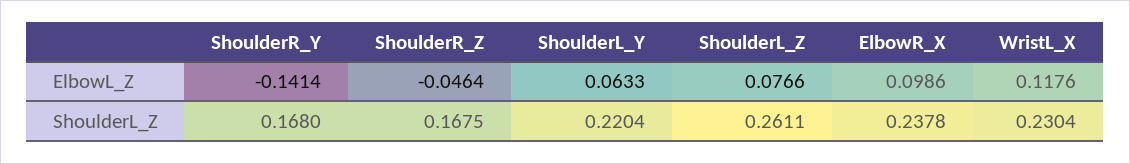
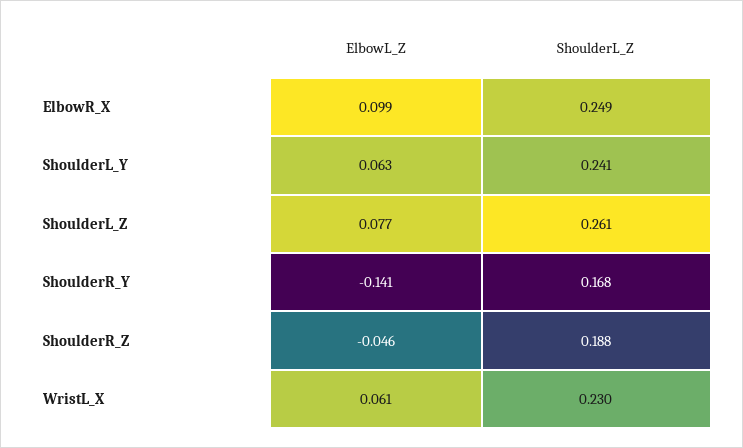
  {
    "ShoulderR_Y": {
      "ElbowL_Z": -0.1414,
      "ShoulderL_Z": 0.168
    },
    "ShoulderR_Z": {
      "ElbowL_Z": -0.0464,
-     "ShoulderL_Z": 0.1675
+     "ShoulderL_Z": 0.188
    },
    "ShoulderL_Y": {
      "ElbowL_Z": 0.0633,
-     "ShoulderL_Z": 0.2204
+     "ShoulderL_Z": 0.241
    },
    "ShoulderL_Z": {
      "ElbowL_Z": 0.0766,
      "ShoulderL_Z": 0.2611
    },
    "ElbowR_X": {
      "ElbowL_Z": 0.0986,
-     "ShoulderL_Z": 0.2378
+     "ShoulderL_Z": 0.249
    },
    "WristL_X": {
-     "ElbowL_Z": 0.1176,
+     "ElbowL_Z": 0.061,
      "ShoulderL_Z": 0.2304
    }
  }

